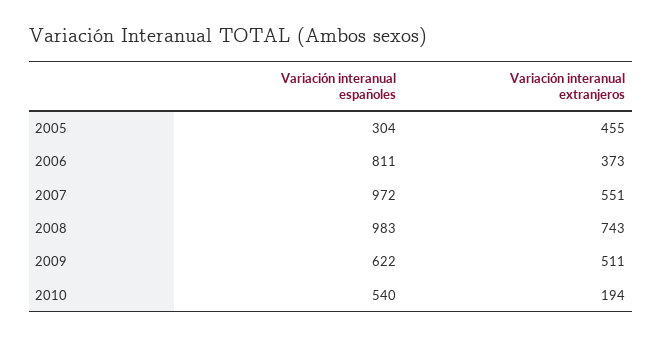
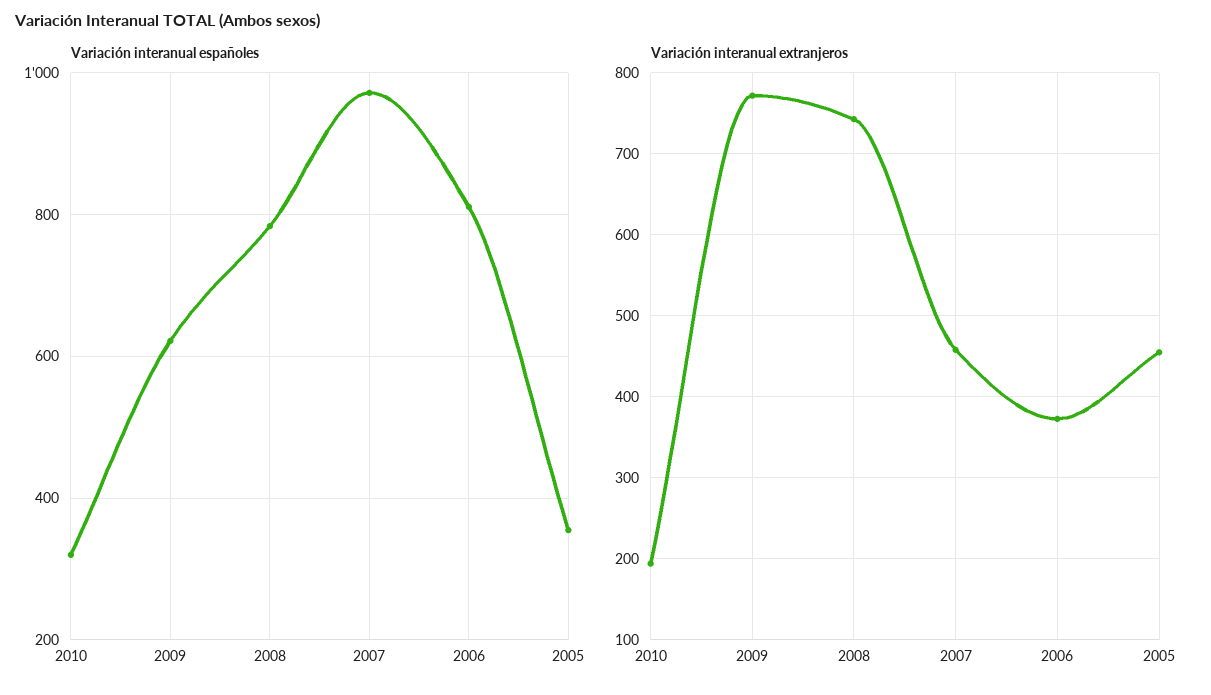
  {
    "Variación interanual españoles": {
-     "2005": 304,
+     "2005": 360,
      "2006": 811,
      "2007": 972,
-     "2008": 983,
+     "2008": 780,
      "2009": 622,
-     "2010": 540
+     "2010": 320
    },
    "Variación interanual extranjeros": {
      "2005": 455,
      "2006": 373,
-     "2007": 551,
+     "2007": 460,
      "2008": 743,
-     "2009": 511,
+     "2009": 770,
      "2010": 194
    }
  }

